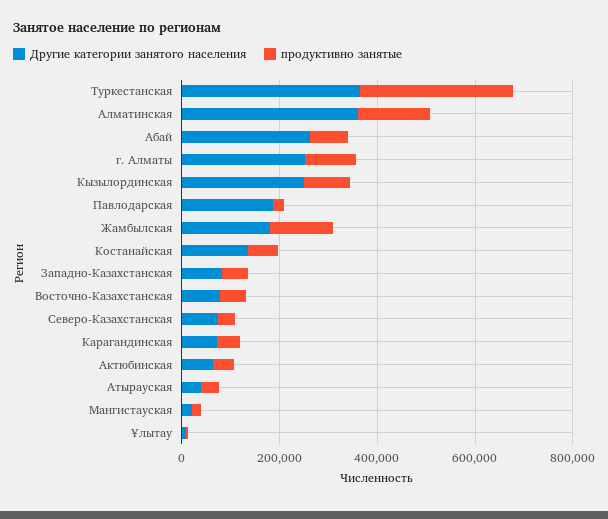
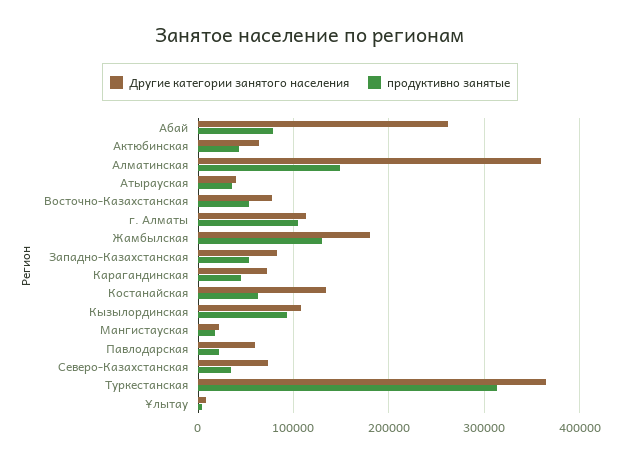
  {
    "Другие категории занятого населения": {
      "Туркестанская": 370000,
      "Алматинская": 360000,
      "Абай": 260000,
-     "г. Алматы": 250000,
+     "г. Алматы": 110000,
-     "Кызылординская": 250000,
+     "Кызылординская": 110000,
-     "Павлодарская": 200000,
+     "Павлодарская": 60000,
      "Жамбылская": 180000,
      "Костанайская": 130000,
      "Западно-Казахстанская": 80000,
      "Восточно-Казахстанская": 80000,
      "Северо-Казахстанская": 70000,
      "Карагандинская": 70000,
      "Актюбинская": 60000,
      "Атырауская": 40000,
      "Мангистауская": 20000,
      "Ұлытау": 10000
    },
    "продуктивно занятые": {
      "Туркестанская": 310000,
      "Алматинская": 150000,
      "Абай": 80000,
      "г. Алматы": 110000,
      "Кызылординская": 90000,
      "Павлодарская": 20000,
      "Жамбылская": 130000,
      "Костанайская": 60000,
      "Западно-Казахстанская": 50000,
      "Восточно-Казахстанская": 50000,
      "Северо-Казахстанская": 30000,
      "Карагандинская": 50000,
      "Актюбинская": 40000,
      "Атырауская": 40000,
      "Мангистауская": 20000,
      "Ұлытау": 0
    }
  }

